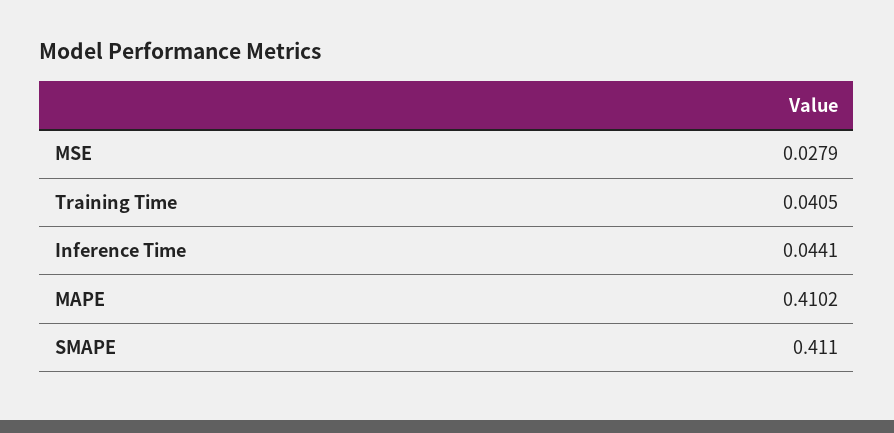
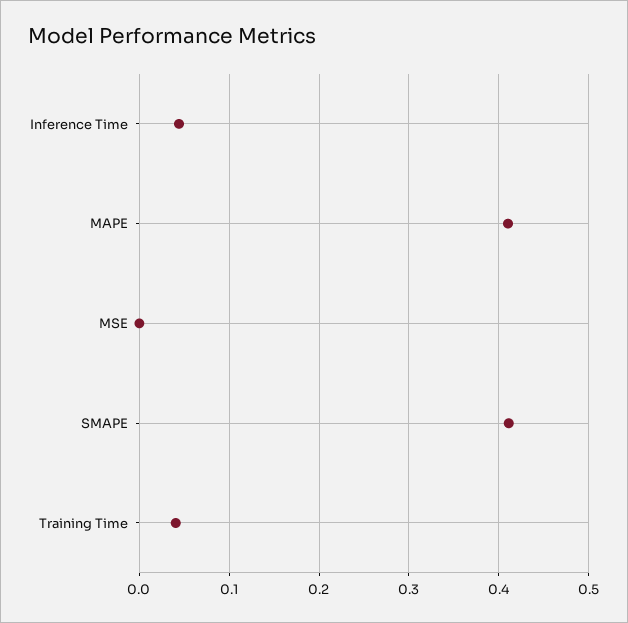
  {
-   "MSE": 0.0279,
+   "MSE": 0,
    "Training Time": 0.0405,
    "Inference Time": 0.0441,
    "MAPE": 0.4102,
    "SMAPE": 0.411
  }

